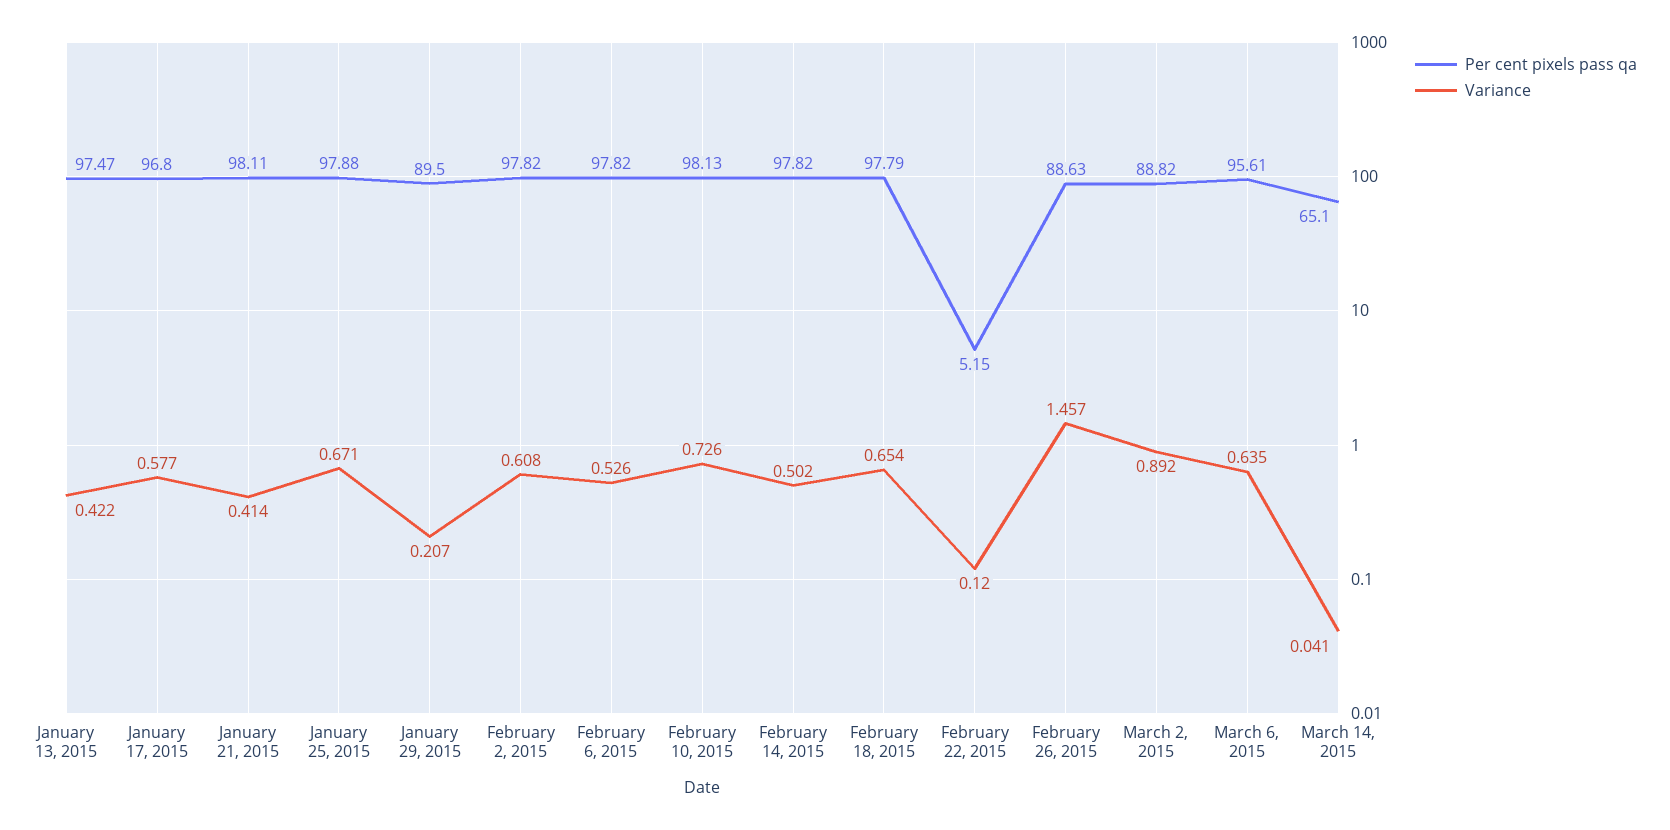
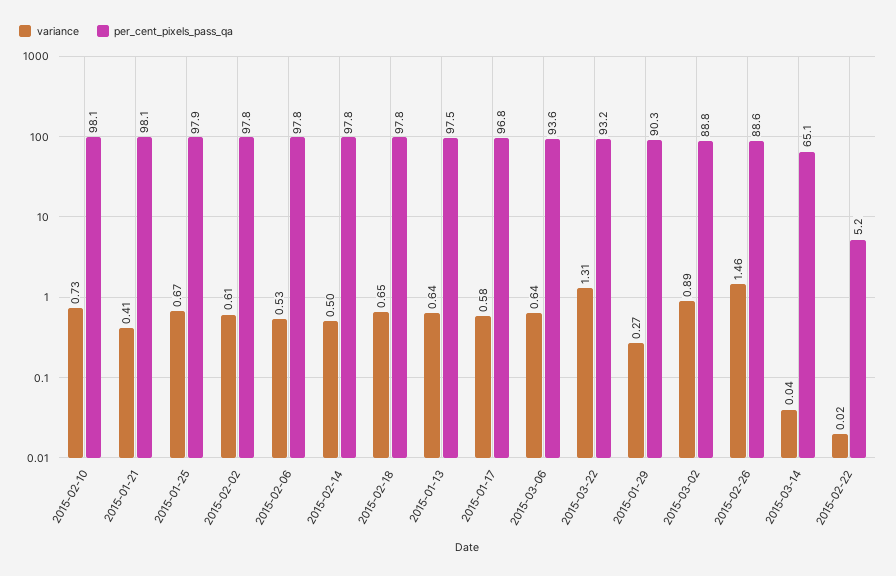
  {
    "Per cent pixels pass qa": {
      "January 13, 2015": 97.47,
      "January 17, 2015": 96.8,
      "January 21, 2015": 98.11,
      "January 25, 2015": 97.88,
-     "January 29, 2015": 89.5,
+     "January 29, 2015": 90.3,
      "February 2, 2015": 97.82,
      "February 6, 2015": 97.82,
      "February 10, 2015": 98.13,
      "February 14, 2015": 97.82,
      "February 18, 2015": 97.79,
      "February 22, 2015": 5.15,
      "February 26, 2015": 88.63,
      "March 2, 2015": 88.82,
-     "March 6, 2015": 95.61,
+     "March 6, 2015": 93.6,
-     "March 14, 2015": 65.1
+     "March 14, 2015": 65.1,
+     "2015-03-22": 93.2
    },
    "Variance": {
-     "January 13, 2015": 0.422,
+     "January 13, 2015": 0.64,
      "January 17, 2015": 0.577,
      "January 21, 2015": 0.414,
      "January 25, 2015": 0.671,
-     "January 29, 2015": 0.207,
+     "January 29, 2015": 0.27,
      "February 2, 2015": 0.608,
      "February 6, 2015": 0.526,
      "February 10, 2015": 0.726,
      "February 14, 2015": 0.502,
      "February 18, 2015": 0.654,
-     "February 22, 2015": 0.12,
+     "February 22, 2015": 0.02,
      "February 26, 2015": 1.457,
      "March 2, 2015": 0.892,
      "March 6, 2015": 0.635,
-     "March 14, 2015": 0.041
+     "March 14, 2015": 0.041,
+     "2015-03-22": 1.31
    }
  }

